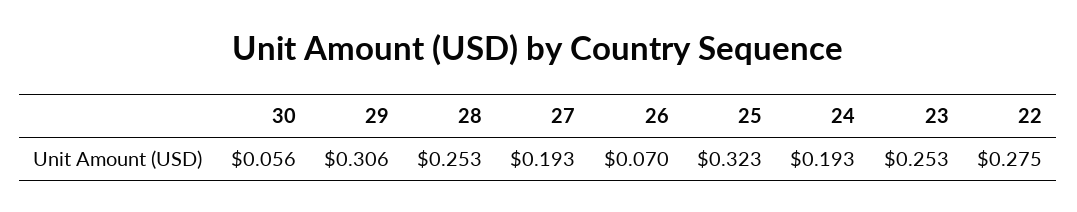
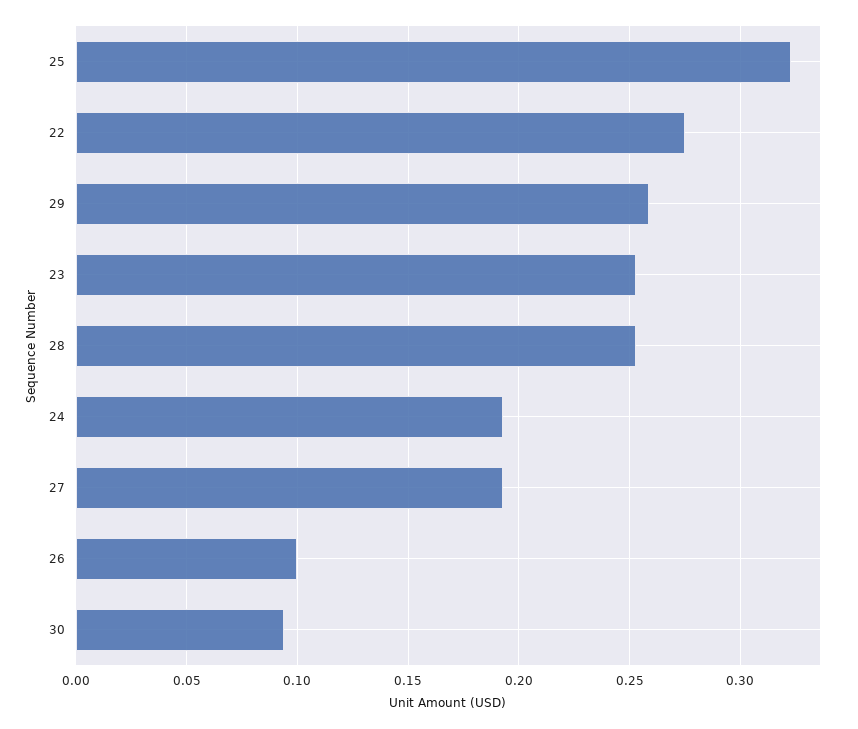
  {
-   "30": 0.056,
+   "30": 0.095,
-   "29": 0.306,
+   "29": 0.26,
    "28": 0.253,
    "27": 0.193,
-   "26": 0.07,
+   "26": 0.1,
    "25": 0.323,
    "24": 0.193,
    "23": 0.253,
    "22": 0.275
  }

